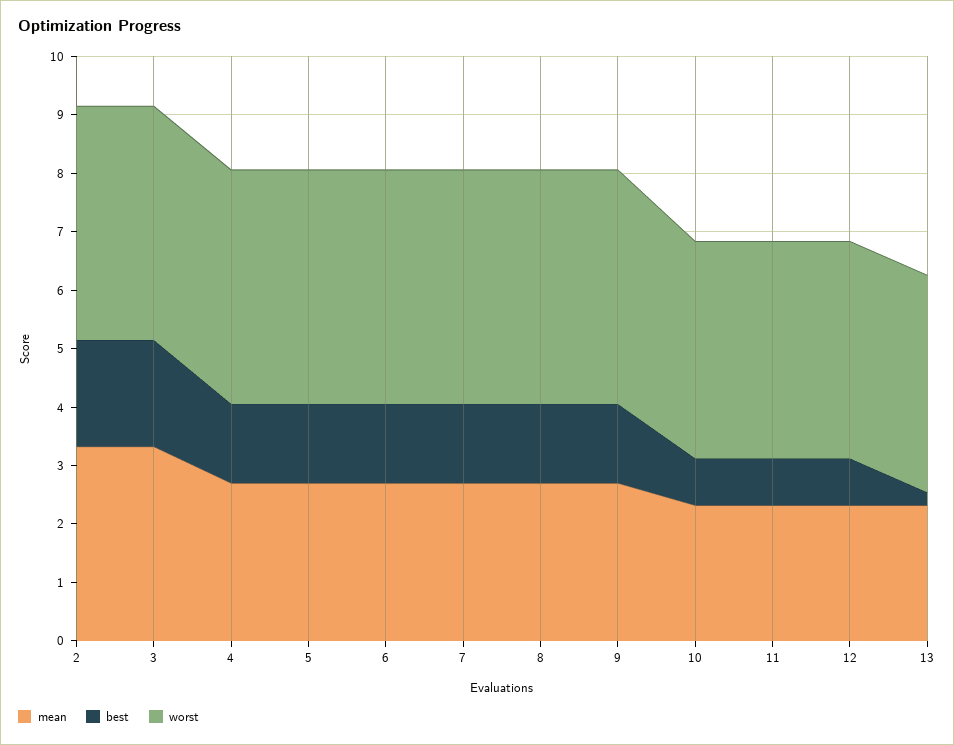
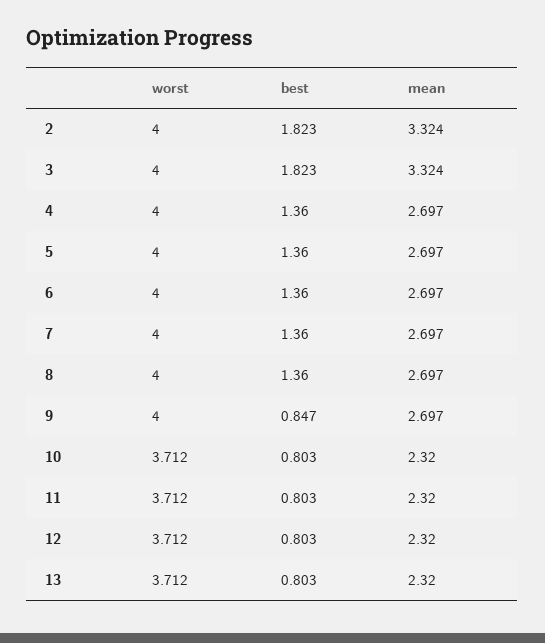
  {
    "mean": {
      "2": 3.324,
      "3": 3.324,
      "4": 2.697,
      "5": 2.697,
      "6": 2.697,
      "7": 2.697,
      "8": 2.697,
      "9": 2.697,
      "10": 2.32,
      "11": 2.32,
      "12": 2.32,
      "13": 2.32
    },
    "best": {
      "2": 1.823,
      "3": 1.823,
      "4": 1.36,
      "5": 1.36,
      "6": 1.36,
      "7": 1.36,
      "8": 1.36,
-     "9": 1.4,
+     "9": 0.847,
      "10": 0.803,
      "11": 0.803,
      "12": 0.803,
-     "13": 0.2
+     "13": 0.803
    },
    "worst": {
      "2": 4,
      "3": 4,
      "4": 4,
      "5": 4,
      "6": 4,
      "7": 4,
      "8": 4,
      "9": 4,
      "10": 3.712,
      "11": 3.712,
      "12": 3.712,
      "13": 3.712
    }
  }

